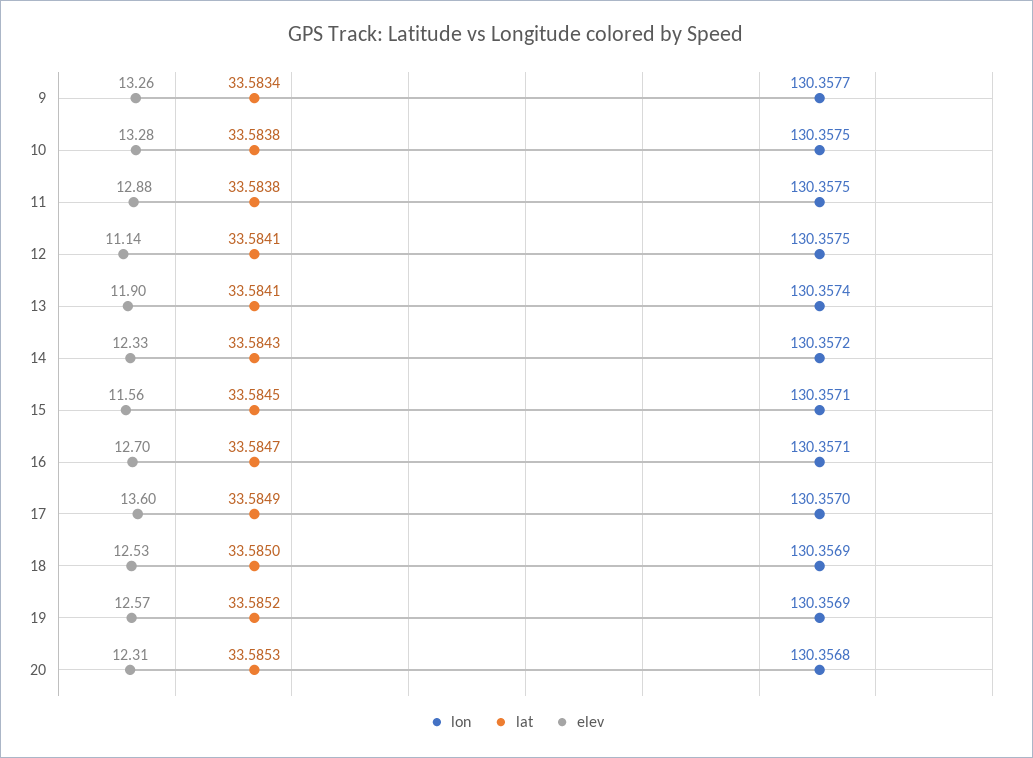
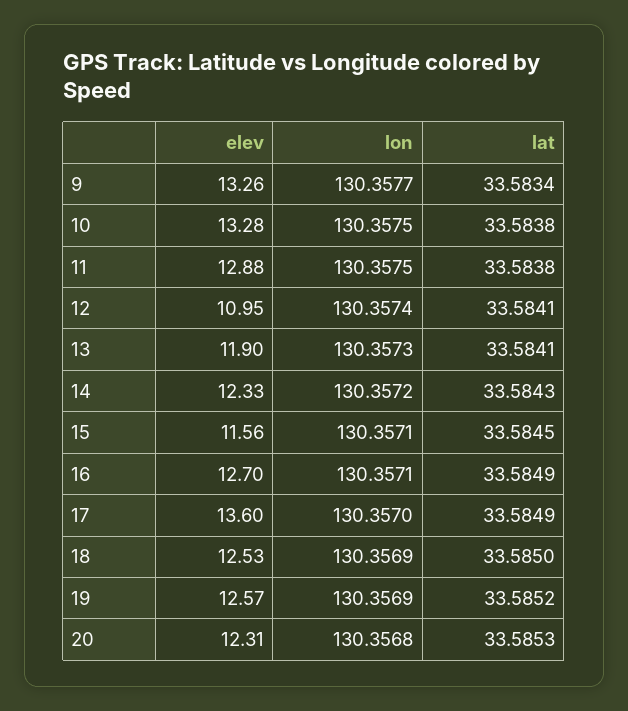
  {
    "lon": {
      "9": 130.3577,
      "10": 130.3575,
      "11": 130.3575,
-     "12": 130.3575,
+     "12": 130.3574,
-     "13": 130.3574,
+     "13": 130.3573,
      "14": 130.3572,
      "15": 130.3571,
      "16": 130.3571,
      "17": 130.357,
      "18": 130.3569,
      "19": 130.3569,
      "20": 130.3568
    },
    "lat": {
      "9": 33.5834,
      "10": 33.5838,
      "11": 33.5838,
      "12": 33.5841,
      "13": 33.5841,
      "14": 33.5843,
      "15": 33.5845,
-     "16": 33.5847,
+     "16": 33.5849,
      "17": 33.5849,
      "18": 33.585,
      "19": 33.5852,
      "20": 33.5853
    },
    "elev": {
      "9": 13.26,
      "10": 13.28,
      "11": 12.88,
-     "12": 11.14,
+     "12": 10.95,
      "13": 11.9,
      "14": 12.33,
      "15": 11.56,
      "16": 12.7,
      "17": 13.6,
      "18": 12.53,
      "19": 12.57,
      "20": 12.31
    }
  }

